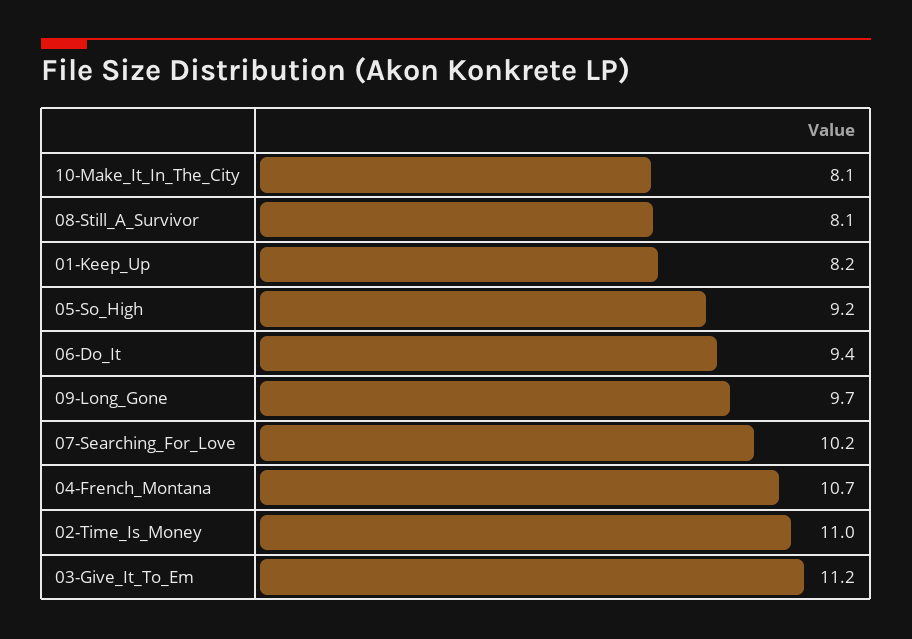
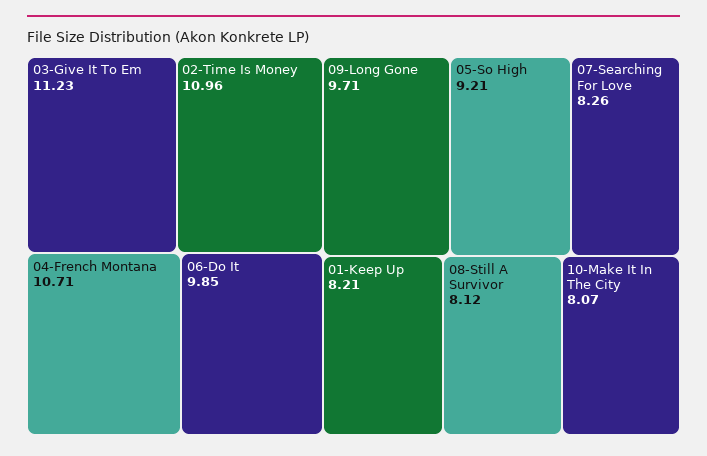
  {
    "10-Make_It_In_The_City": 8.07,
    "08-Still_A_Survivor": 8.12,
    "01-Keep_Up": 8.21,
    "05-So_High": 9.21,
-   "06-Do_It": 9.4,
+   "06-Do_It": 9.85,
    "09-Long_Gone": 9.71,
-   "07-Searching_For_Love": 10.2,
+   "07-Searching_For_Love": 8.26,
    "04-French_Montana": 10.71,
    "02-Time_Is_Money": 10.96,
    "03-Give_It_To_Em": 11.23
  }

